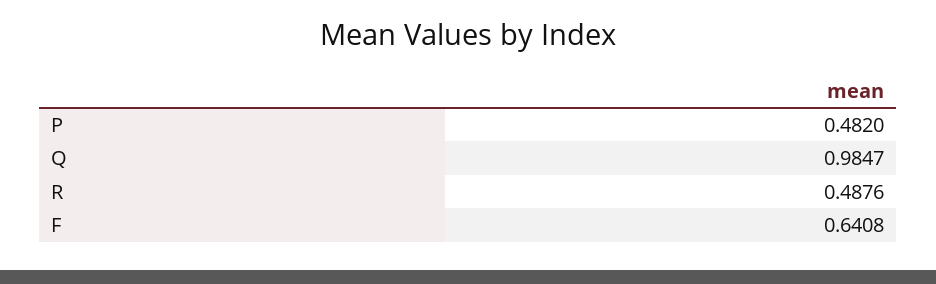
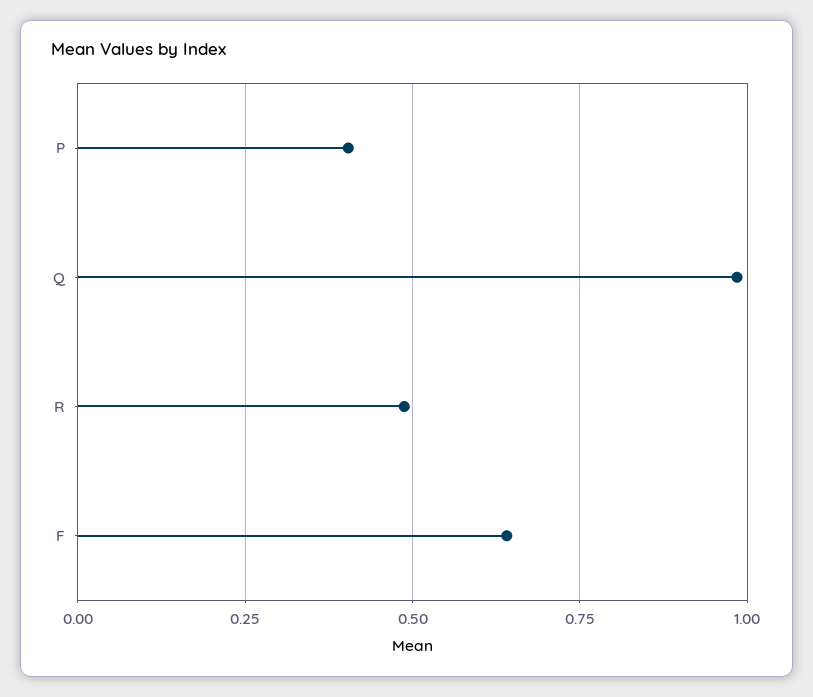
  {
-   "P": 0.482,
+   "P": 0.4,
    "Q": 0.9847,
    "R": 0.4876,
    "F": 0.6408
  }

